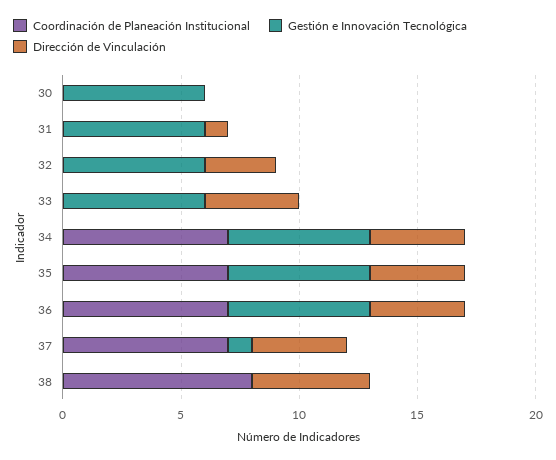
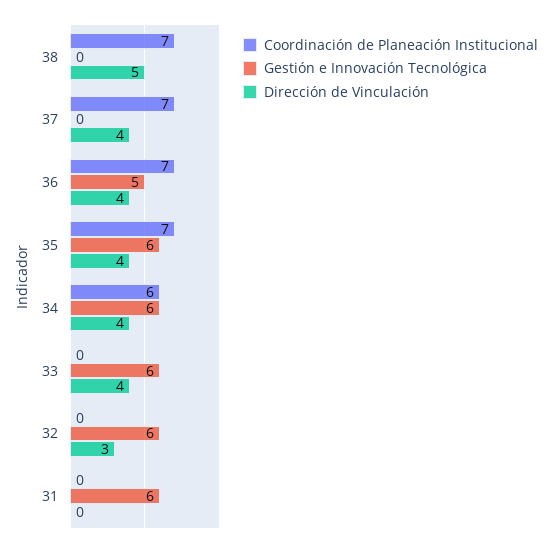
  {
    "Coordinación de Planeación Institucional": {
-     "30": 0,
      "31": 0,
      "32": 0,
      "33": 0,
-     "34": 7,
+     "34": 6,
      "35": 7,
      "36": 7,
      "37": 7,
-     "38": 8
+     "38": 7
    },
    "Gestión e Innovación Tecnológica": {
-     "30": 6,
      "31": 6,
      "32": 6,
      "33": 6,
      "34": 6,
      "35": 6,
-     "36": 6,
+     "36": 5,
-     "37": 1,
+     "37": 0,
      "38": 0
    },
    "Dirección de Vinculación": {
-     "30": 0,
-     "31": 1,
+     "31": 0,
      "32": 3,
      "33": 4,
      "34": 4,
      "35": 4,
      "36": 4,
      "37": 4,
      "38": 5
    }
  }

